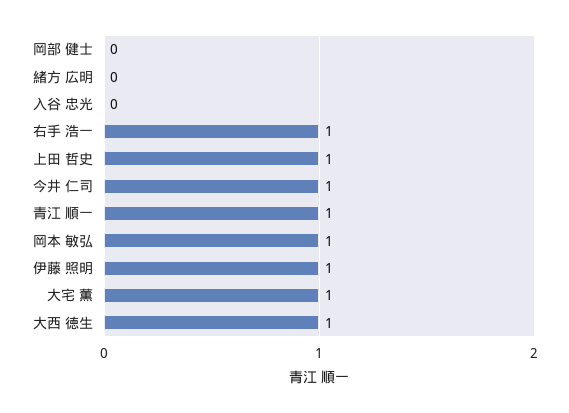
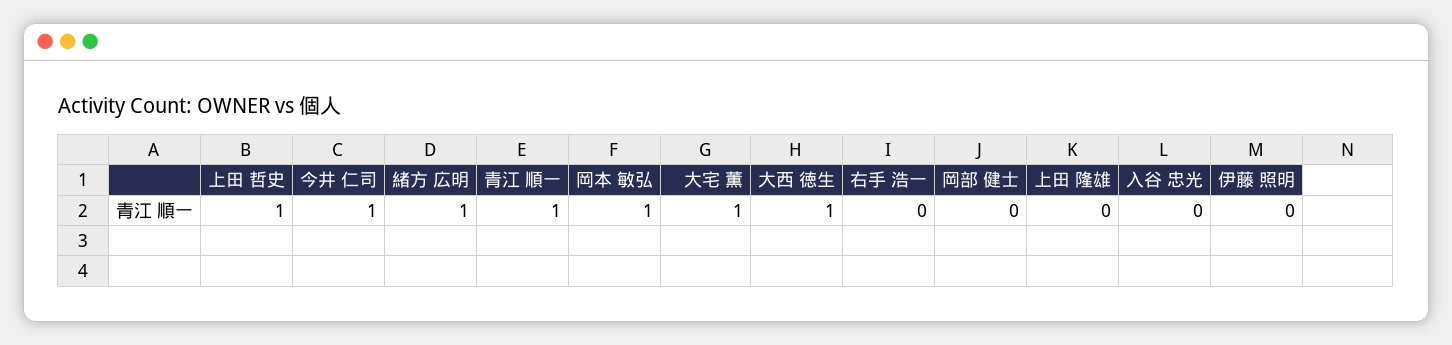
  {
    "岡部 健士": 0,
-   "緒方 広明": 0,
+   "緒方 広明": 1,
    "入谷 忠光": 0,
-   "右手 浩一": 1,
+   "右手 浩一": 0,
    "上田 哲史": 1,
    "今井 仁司": 1,
    "青江 順一": 1,
    "岡本 敏弘": 1,
-   "伊藤 照明": 1,
+   "伊藤 照明": 0,
    "大宅 薫": 1,
-   "大西 徳生": 1
+   "大西 徳生": 1,
+   "上田 隆雄": 0
  }

